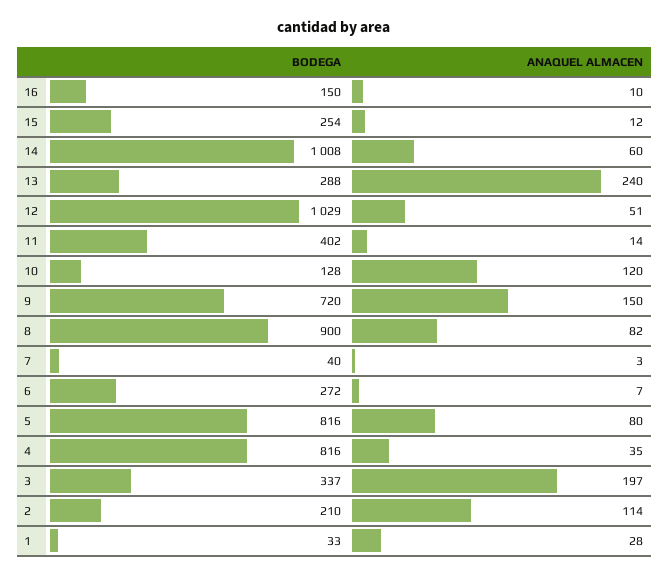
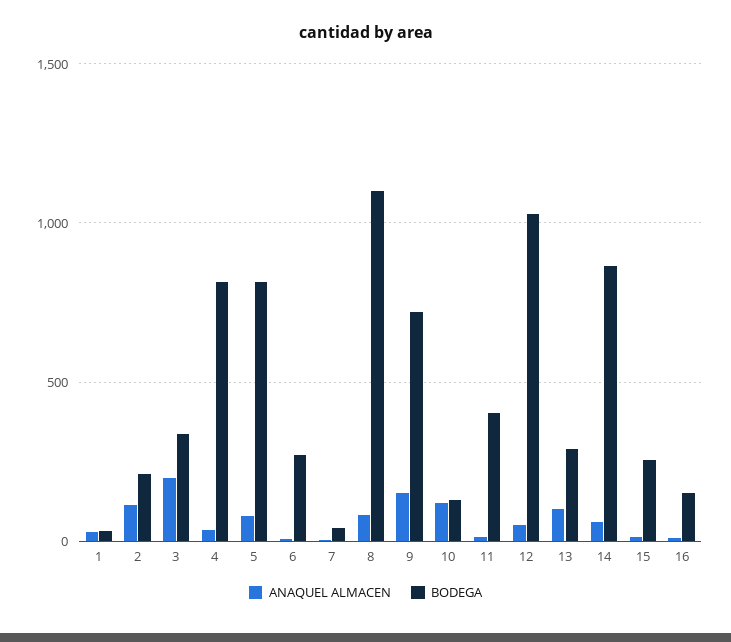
  {
    "BODEGA": {
      "16": 150,
      "15": 254,
-     "14": 1008,
+     "14": 850,
      "13": 288,
      "12": 1029,
      "11": 402,
      "10": 128,
      "9": 720,
-     "8": 900,
+     "8": 1100,
      "7": 40,
      "6": 272,
      "5": 816,
      "4": 816,
      "3": 337,
      "2": 210,
      "1": 33
    },
    "ANAQUEL ALMACEN": {
      "16": 10,
      "15": 12,
      "14": 60,
-     "13": 240,
+     "13": 100,
      "12": 51,
      "11": 14,
      "10": 120,
      "9": 150,
      "8": 82,
      "7": 3,
      "6": 7,
      "5": 80,
      "4": 35,
      "3": 197,
      "2": 114,
      "1": 28
    }
  }

